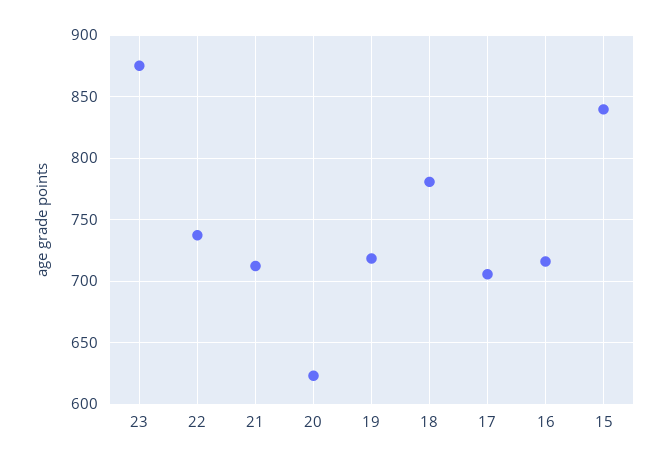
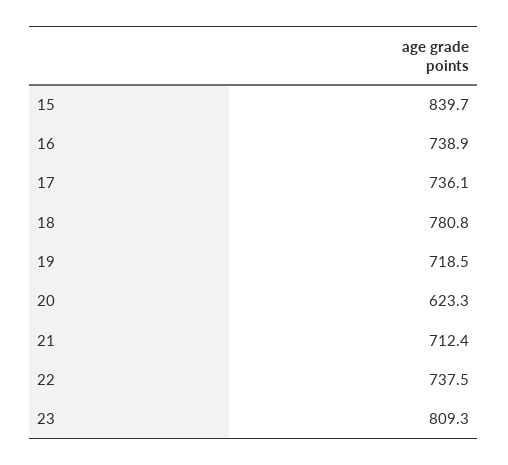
  {
-   "23": 875,
+   "23": 809.3,
    "22": 737.5,
    "21": 712.4,
    "20": 623.3,
    "19": 718.5,
    "18": 780.8,
-   "17": 705,
+   "17": 736.1,
-   "16": 715,
+   "16": 738.9,
    "15": 839.7
  }

